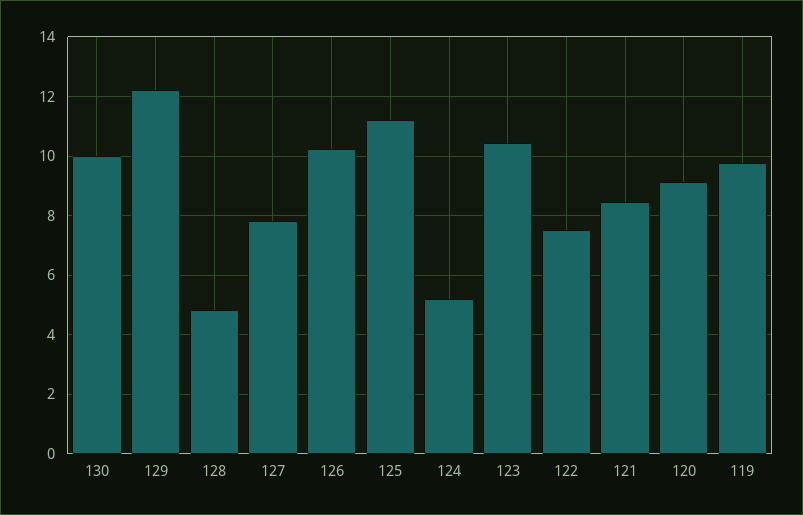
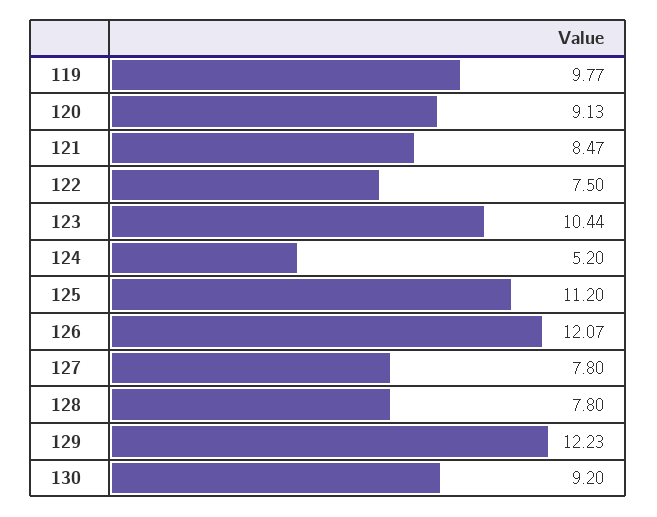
  {
-   "130": 10,
+   "130": 9.2,
    "129": 12.23,
-   "128": 4.75,
+   "128": 7.8,
    "127": 7.8,
-   "126": 10.25,
+   "126": 12.07,
    "125": 11.2,
    "124": 5.2,
    "123": 10.44,
    "122": 7.5,
    "121": 8.47,
    "120": 9.13,
    "119": 9.77
  }

